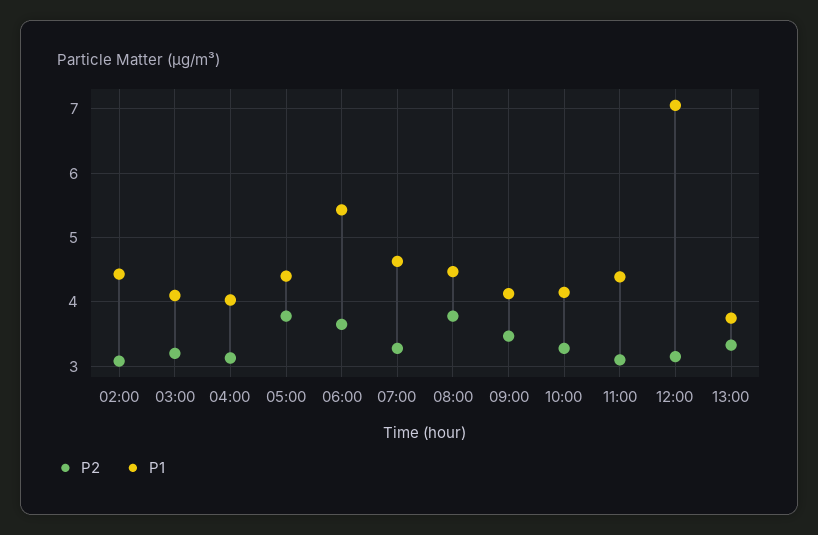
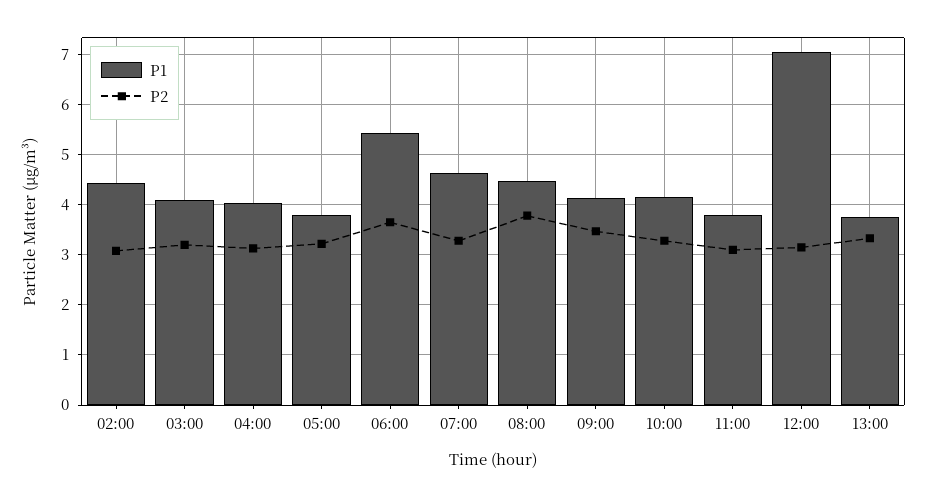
  {
    "P2": {
      "02:00": 3.1,
      "03:00": 3.2,
      "04:00": 3.1,
-     "05:00": 3.8,
+     "05:00": 3.2,
      "06:00": 3.7,
      "07:00": 3.3,
      "08:00": 3.8,
      "09:00": 3.5,
      "10:00": 3.3,
      "11:00": 3.1,
      "12:00": 3.2,
      "13:00": 3.3
    },
    "P1": {
      "02:00": 4.4,
      "03:00": 4.1,
      "04:00": 4,
-     "05:00": 4.4,
+     "05:00": 3.8,
      "06:00": 5.4,
      "07:00": 4.6,
      "08:00": 4.5,
      "09:00": 4.1,
      "10:00": 4.2,
-     "11:00": 4.4,
+     "11:00": 3.8,
      "12:00": 7.1,
      "13:00": 3.8
    }
  }

